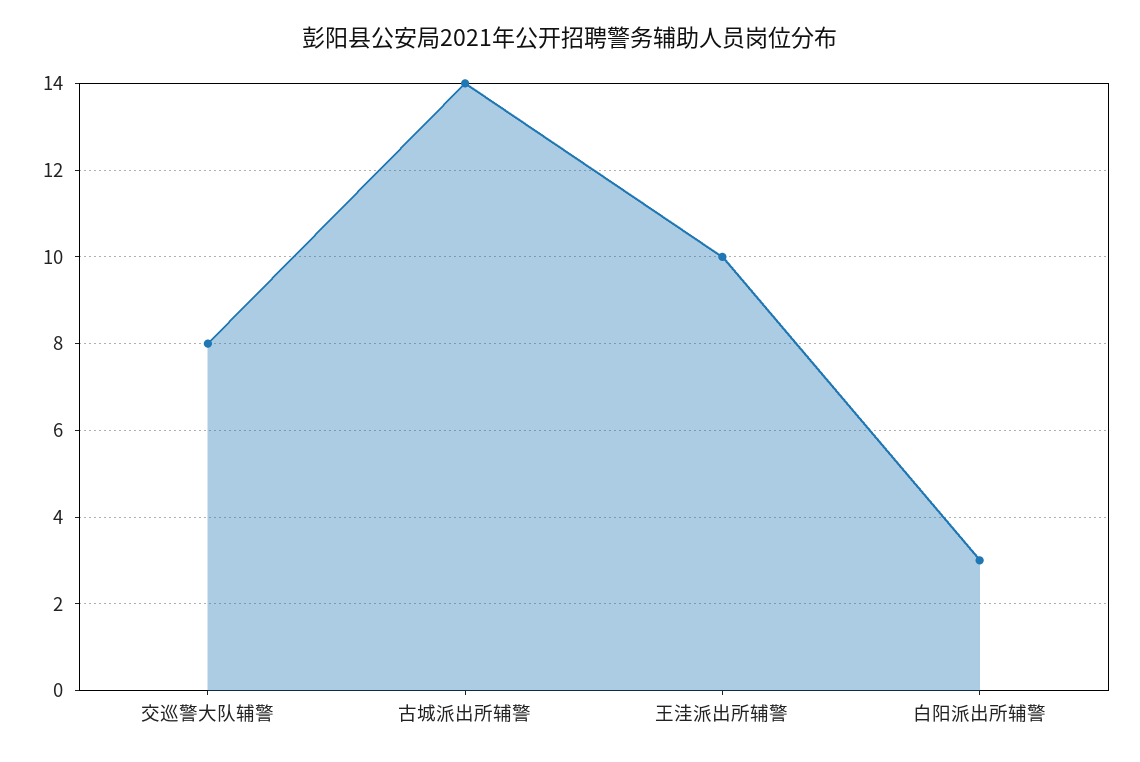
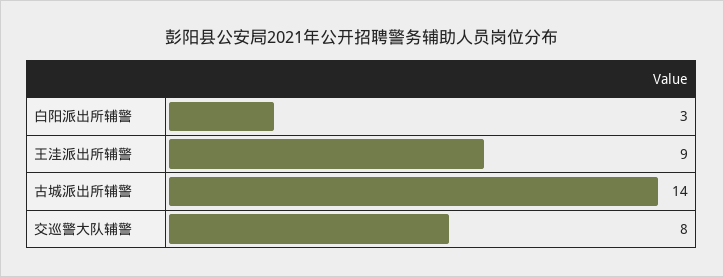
  {
    "交巡警大队辅警": 8,
    "古城派出所辅警": 14,
-   "王洼派出所辅警": 10,
+   "王洼派出所辅警": 9,
    "白阳派出所辅警": 3
  }

